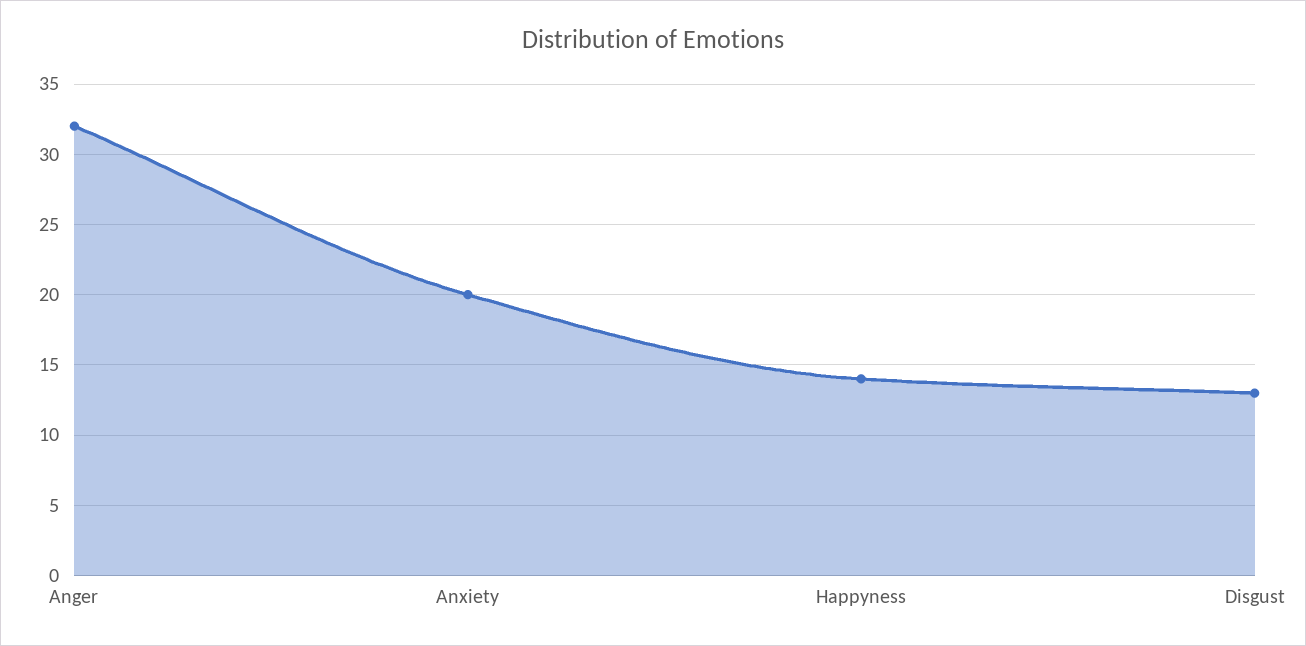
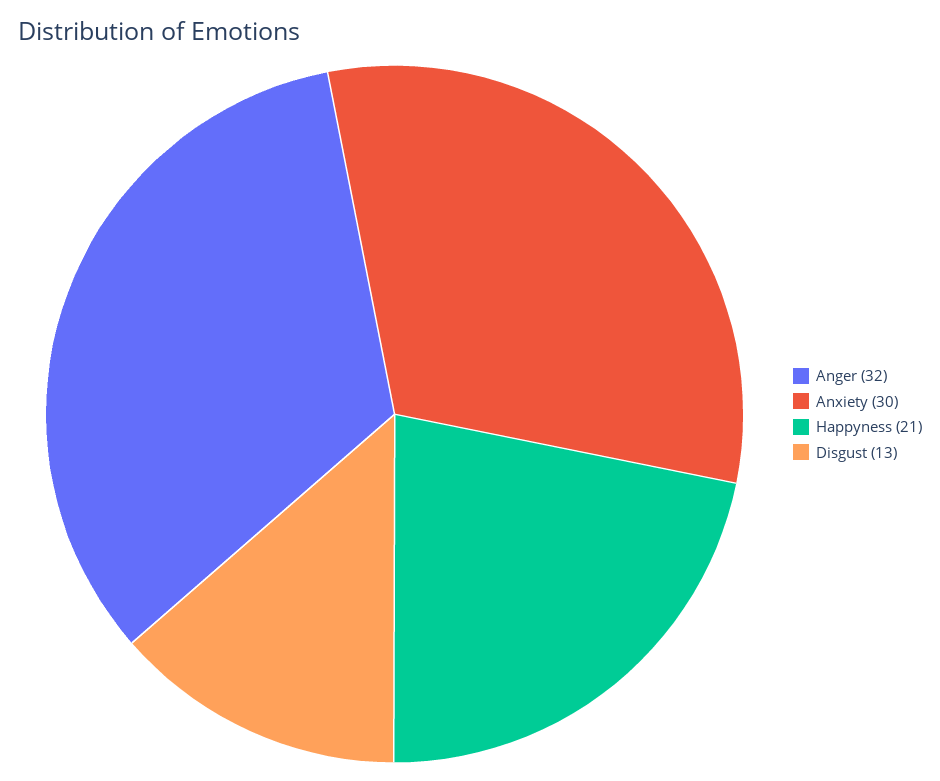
  {
    "Anger": 32,
-   "Anxiety": 20,
+   "Anxiety": 30,
-   "Happyness": 14,
+   "Happyness": 21,
    "Disgust": 13
  }

